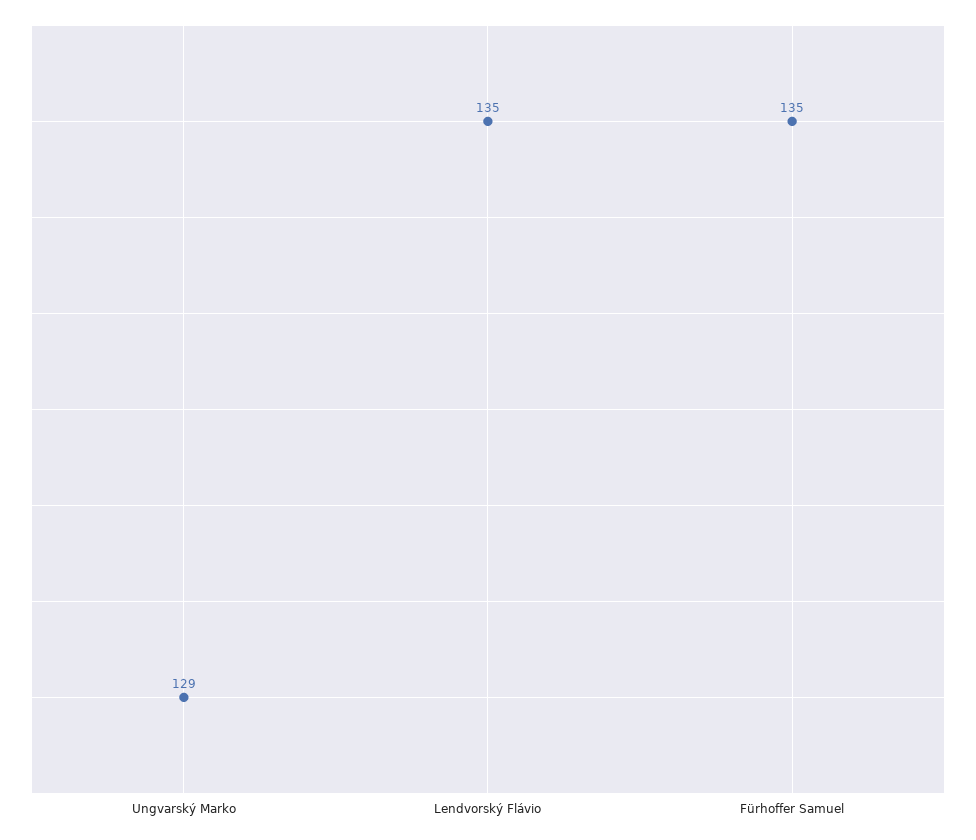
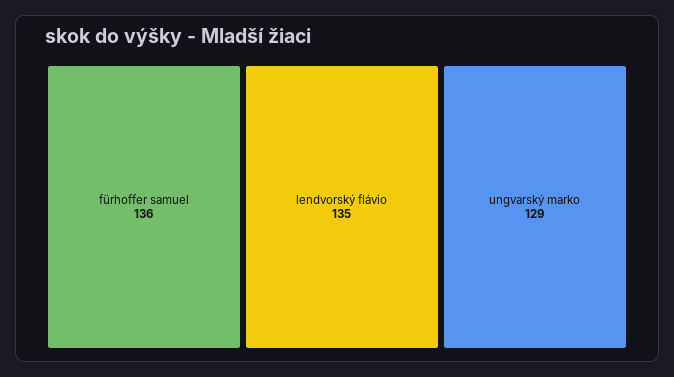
  {
    "Ungvarský Marko": 129,
    "Lendvorský Flávio": 135,
-   "Fürhoffer Samuel": 135
+   "Fürhoffer Samuel": 136
  }

